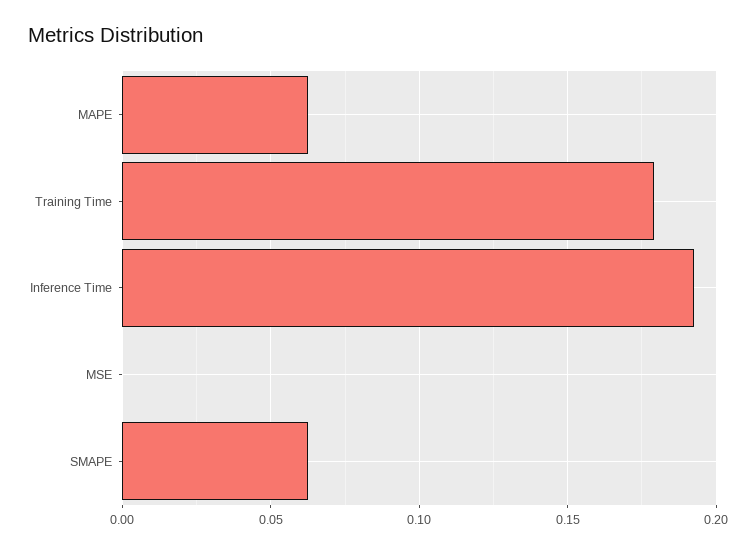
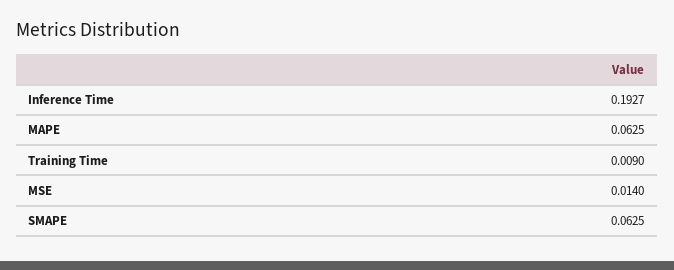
  {
    "MAPE": 0.0625,
-   "Training Time": 0.18,
+   "Training Time": 0.009,
    "Inference Time": 0.1927,
-   "MSE": 0,
+   "MSE": 0.014,
    "SMAPE": 0.0625
  }

